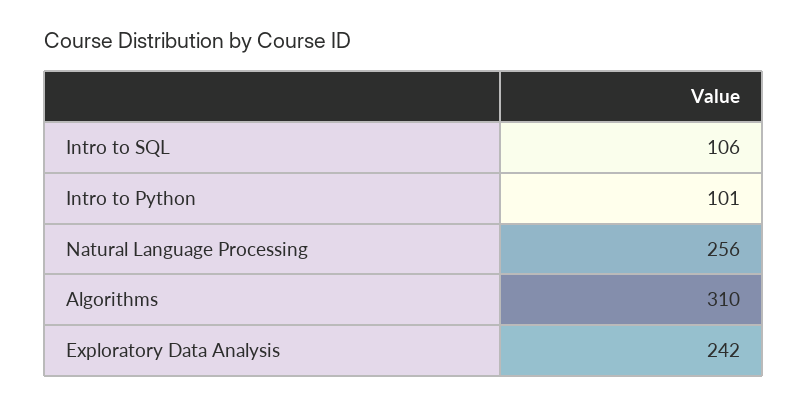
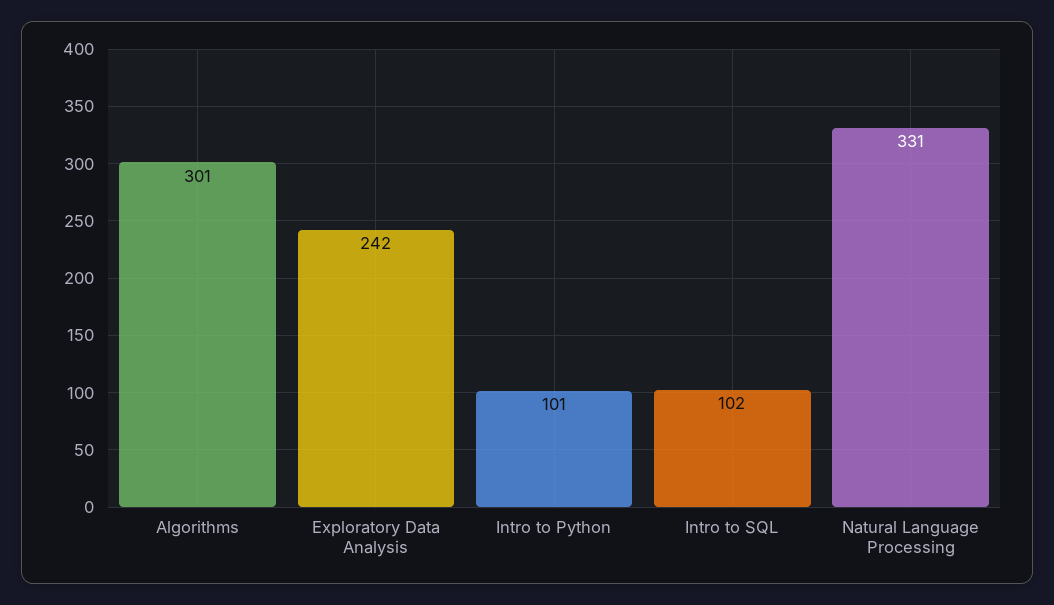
  {
-   "Intro to SQL": 106,
+   "Intro to SQL": 102,
    "Intro to Python": 101,
-   "Natural Language Processing": 256,
+   "Natural Language Processing": 331,
-   "Algorithms": 310,
+   "Algorithms": 301,
    "Exploratory Data Analysis": 242
  }

